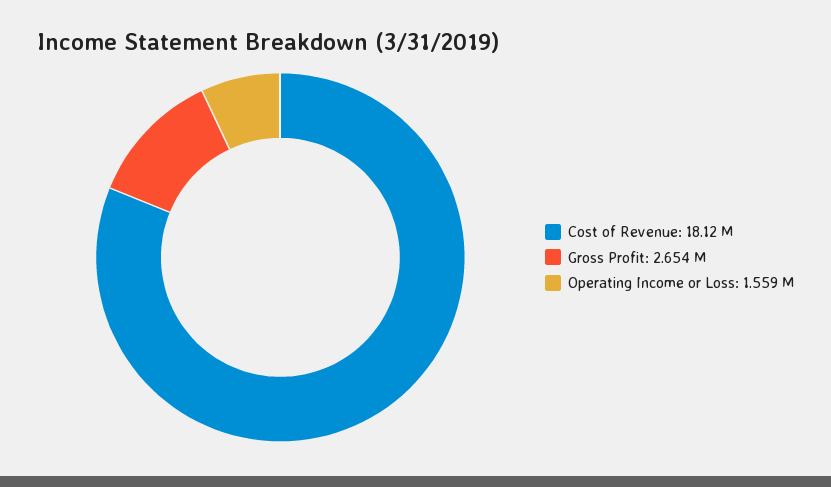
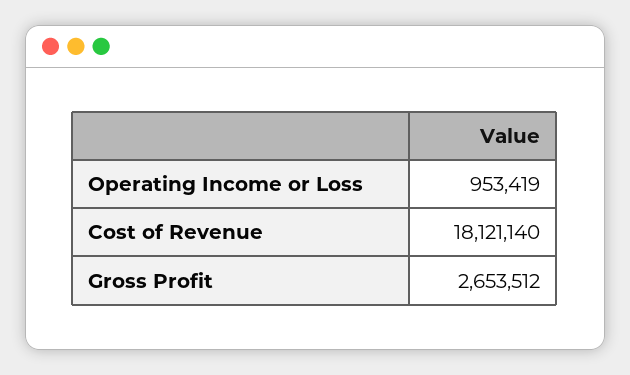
  {
    "Cost of Revenue": 18121140,
    "Gross Profit": 2653512,
-   "Operating Income or Loss": 1559000
+   "Operating Income or Loss": 953419
  }

